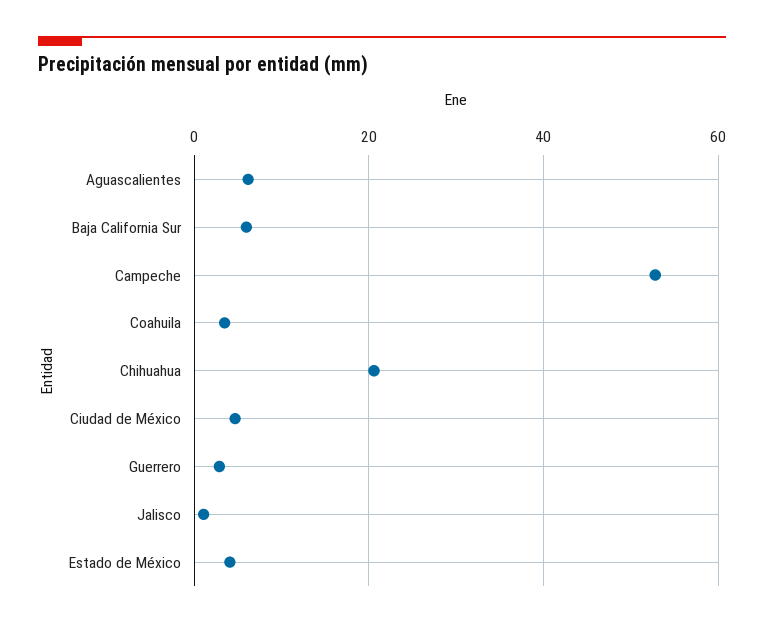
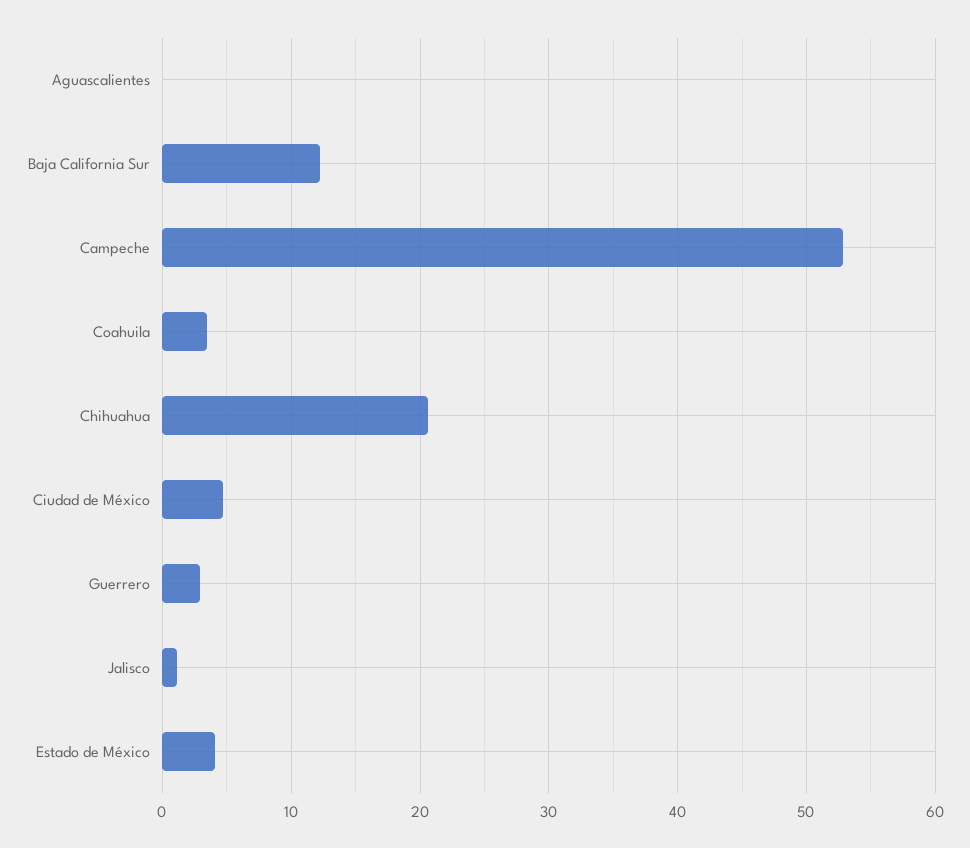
  {
-   "Aguascalientes": 6,
+   "Aguascalientes": 0,
-   "Baja California Sur": 6,
+   "Baja California Sur": 12,
    "Campeche": 53,
    "Coahuila": 4,
    "Chihuahua": 21,
    "Ciudad de México": 5,
    "Guerrero": 3,
    "Jalisco": 1,
    "Estado de México": 4
  }

